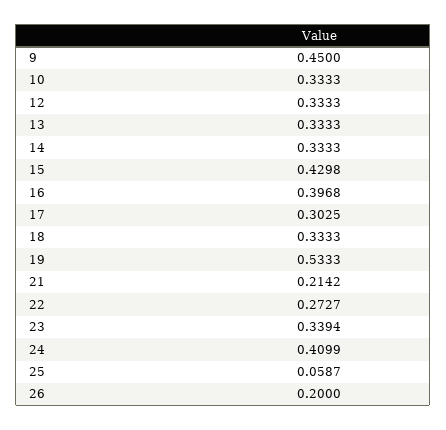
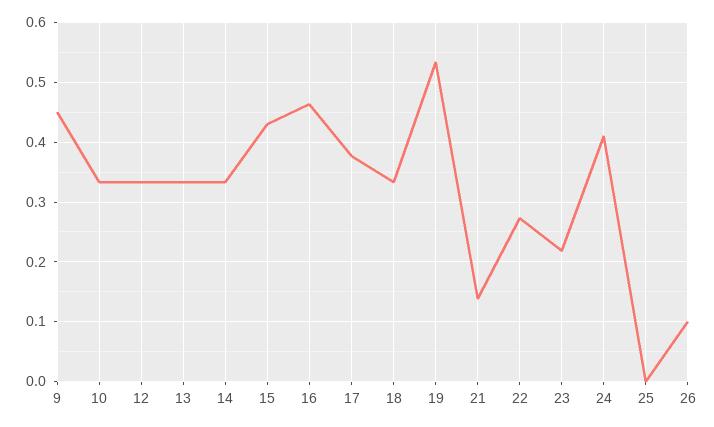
  {
    "9": 0.45,
    "10": 0.3333,
    "12": 0.3333,
    "13": 0.3333,
    "14": 0.3333,
    "15": 0.4298,
-   "16": 0.3968,
+   "16": 0.46,
-   "17": 0.3025,
+   "17": 0.38,
    "18": 0.3333,
    "19": 0.5333,
-   "21": 0.2142,
+   "21": 0.14,
    "22": 0.2727,
-   "23": 0.3394,
+   "23": 0.22,
    "24": 0.4099,
-   "25": 0.0587,
+   "25": 0,
-   "26": 0.2
+   "26": 0.1
  }

